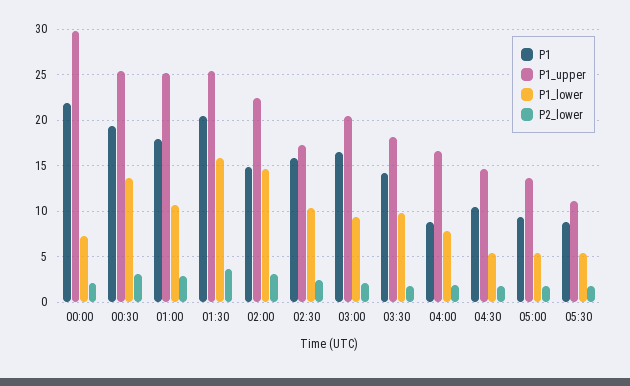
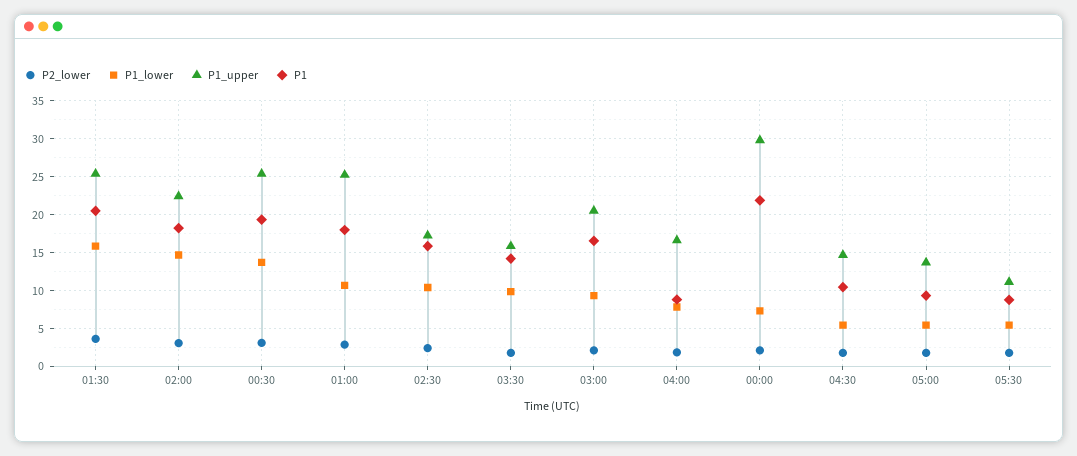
  {
    "P1": {
      "00:00": 22,
      "00:30": 19,
      "01:00": 18,
      "01:30": 21,
-     "02:00": 15,
+     "02:00": 18,
      "02:30": 16,
      "03:00": 17,
      "03:30": 14,
      "04:00": 9,
      "04:30": 10,
      "05:00": 9,
      "05:30": 9
    },
    "P1_upper": {
      "00:00": 30,
      "00:30": 25,
      "01:00": 25,
      "01:30": 25,
      "02:00": 22,
      "02:30": 17,
      "03:00": 21,
-     "03:30": 18,
+     "03:30": 16,
      "04:00": 17,
      "04:30": 15,
      "05:00": 14,
      "05:30": 11
    },
    "P1_lower": {
      "00:00": 7,
      "00:30": 14,
      "01:00": 11,
      "01:30": 16,
      "02:00": 15,
      "02:30": 10,
      "03:00": 9,
      "03:30": 10,
      "04:00": 8,
      "04:30": 5,
      "05:00": 5,
      "05:30": 5
    },
    "P2_lower": {
      "00:00": 2,
      "00:30": 3,
      "01:00": 3,
      "01:30": 4,
      "02:00": 3,
      "02:30": 2,
      "03:00": 2,
      "03:30": 2,
      "04:00": 2,
      "04:30": 2,
      "05:00": 2,
      "05:30": 2
    }
  }

